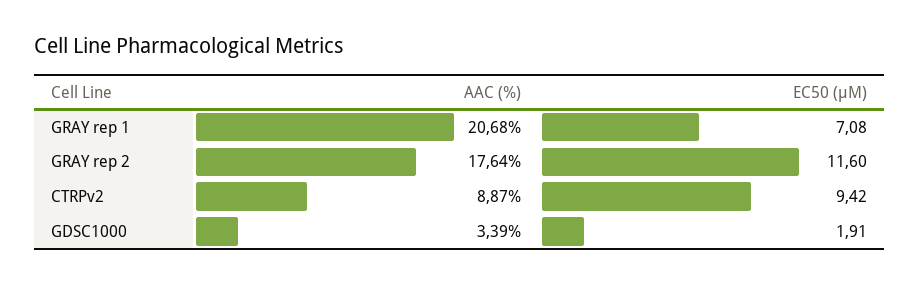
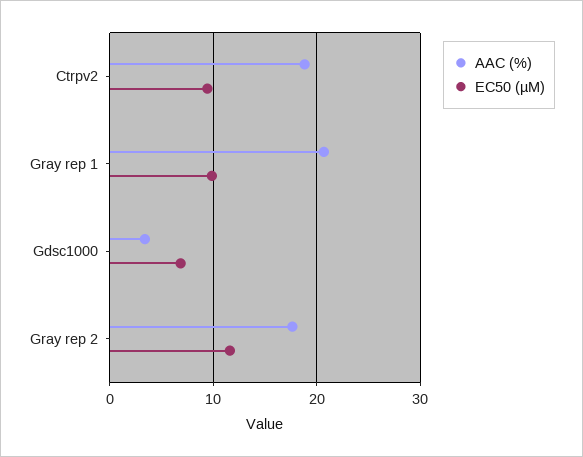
  {
    "AAC (%)": {
      "GRAY rep 1": 20.68,
      "GRAY rep 2": 17.64,
-     "CTRPv2": 8.87,
+     "CTRPv2": 19,
      "GDSC1000": 3.39
    },
    "EC50 (µM)": {
-     "GRAY rep 1": 7.08,
+     "GRAY rep 1": 10,
      "GRAY rep 2": 11.6,
      "CTRPv2": 9.42,
-     "GDSC1000": 1.91
+     "GDSC1000": 7
    }
  }

